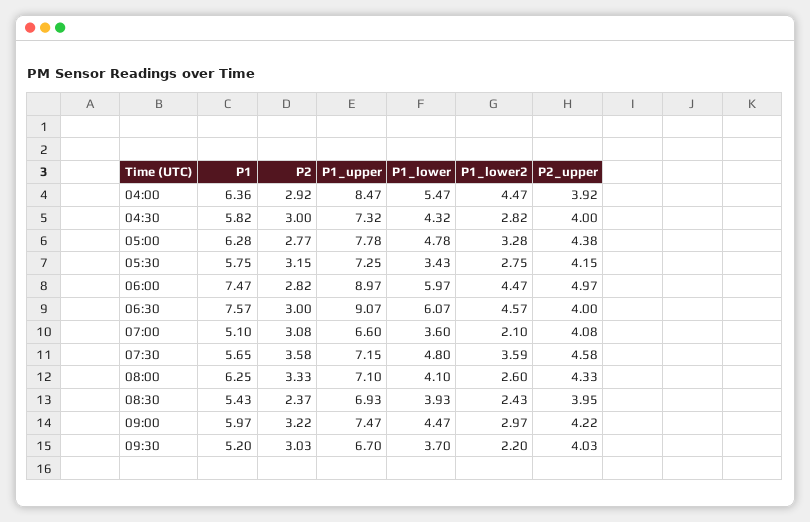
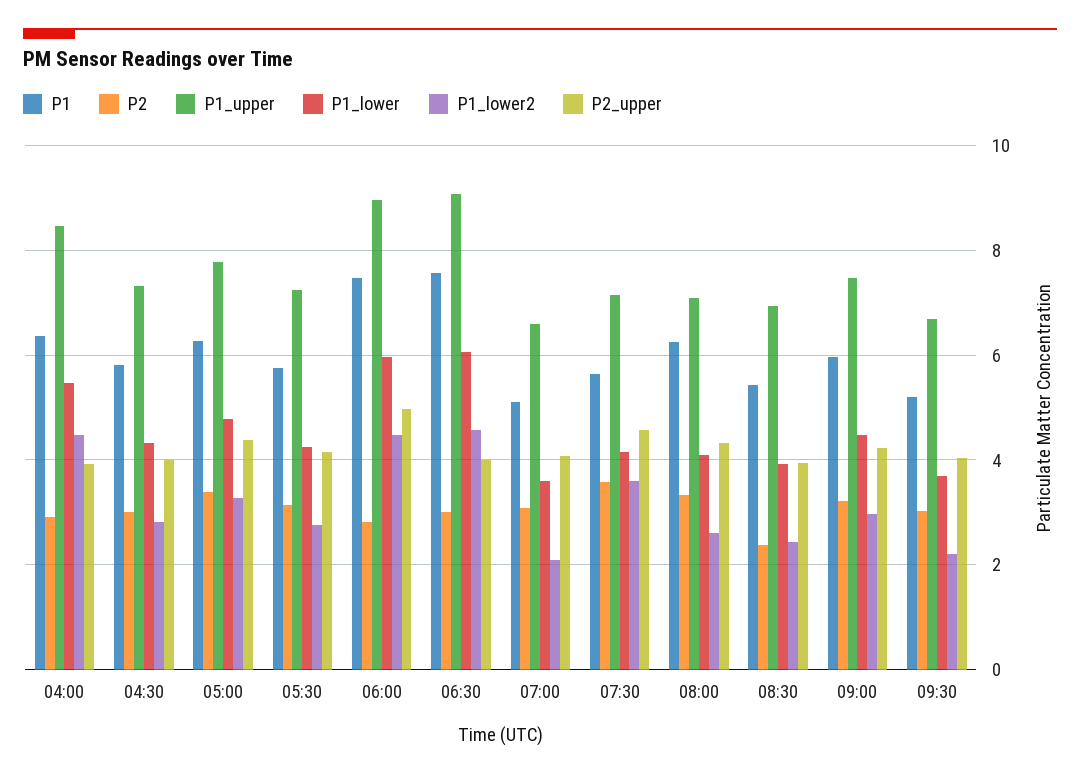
  {
    "P1": {
      "04:00": 6.36,
      "04:30": 5.82,
      "05:00": 6.28,
      "05:30": 5.75,
      "06:00": 7.47,
      "06:30": 7.57,
      "07:00": 5.1,
      "07:30": 5.65,
      "08:00": 6.25,
      "08:30": 5.43,
      "09:00": 5.97,
      "09:30": 5.2
    },
    "P2": {
      "04:00": 2.92,
      "04:30": 3,
-     "05:00": 2.77,
+     "05:00": 3.4,
      "05:30": 3.15,
      "06:00": 2.82,
      "06:30": 3,
      "07:00": 3.08,
      "07:30": 3.58,
      "08:00": 3.33,
      "08:30": 2.37,
      "09:00": 3.22,
      "09:30": 3.03
    },
    "P1_upper": {
      "04:00": 8.47,
      "04:30": 7.32,
      "05:00": 7.78,
      "05:30": 7.25,
      "06:00": 8.97,
      "06:30": 9.07,
      "07:00": 6.6,
      "07:30": 7.15,
      "08:00": 7.1,
      "08:30": 6.93,
      "09:00": 7.47,
      "09:30": 6.7
    },
    "P1_lower": {
      "04:00": 5.47,
      "04:30": 4.32,
      "05:00": 4.78,
-     "05:30": 3.43,
+     "05:30": 4.2,
      "06:00": 5.97,
      "06:30": 6.07,
      "07:00": 3.6,
-     "07:30": 4.8,
+     "07:30": 4.2,
      "08:00": 4.1,
      "08:30": 3.93,
      "09:00": 4.47,
      "09:30": 3.7
    },
    "P1_lower2": {
      "04:00": 4.47,
      "04:30": 2.82,
      "05:00": 3.28,
      "05:30": 2.75,
      "06:00": 4.47,
      "06:30": 4.57,
      "07:00": 2.1,
      "07:30": 3.59,
      "08:00": 2.6,
      "08:30": 2.43,
      "09:00": 2.97,
      "09:30": 2.2
    },
    "P2_upper": {
      "04:00": 3.92,
      "04:30": 4,
      "05:00": 4.38,
      "05:30": 4.15,
      "06:00": 4.97,
      "06:30": 4,
      "07:00": 4.08,
      "07:30": 4.58,
      "08:00": 4.33,
      "08:30": 3.95,
      "09:00": 4.22,
      "09:30": 4.03
    }
  }

